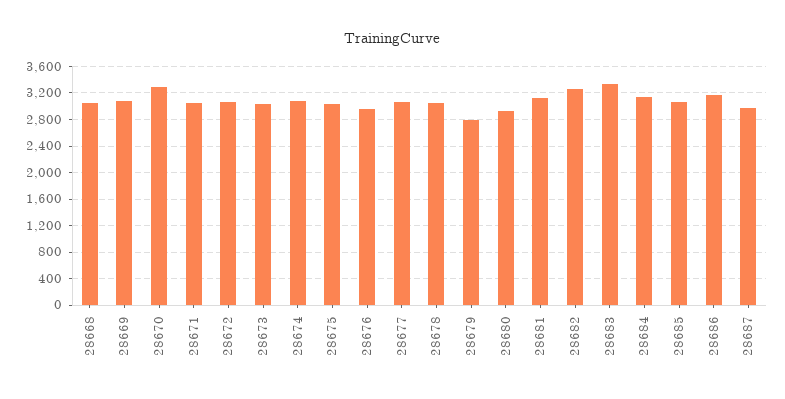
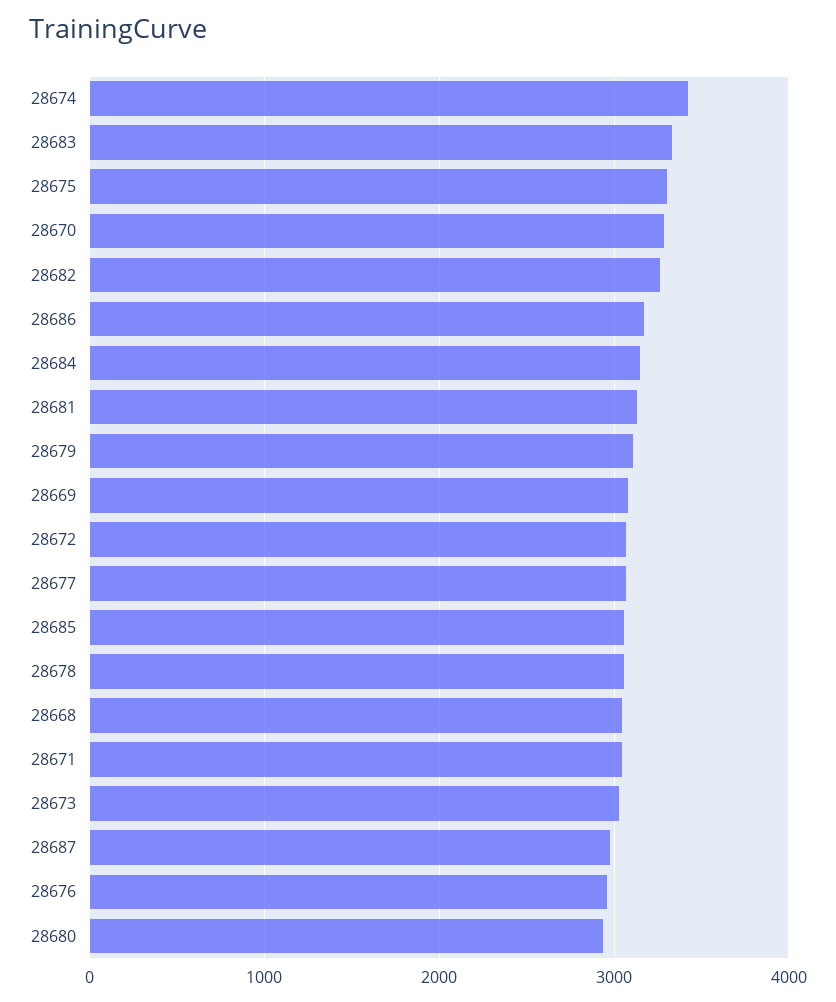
  {
    "28668": 3000,
    "28669": 3100,
    "28670": 3300,
    "28671": 3000,
    "28672": 3100,
    "28673": 3000,
-   "28674": 3100,
+   "28674": 3400,
-   "28675": 3000,
+   "28675": 3300,
    "28676": 3000,
    "28677": 3100,
    "28678": 3100,
-   "28679": 2800,
+   "28679": 3100,
    "28680": 2900,
    "28681": 3100,
    "28682": 3300,
    "28683": 3300,
    "28684": 3100,
    "28685": 3100,
    "28686": 3200,
    "28687": 3000
  }

